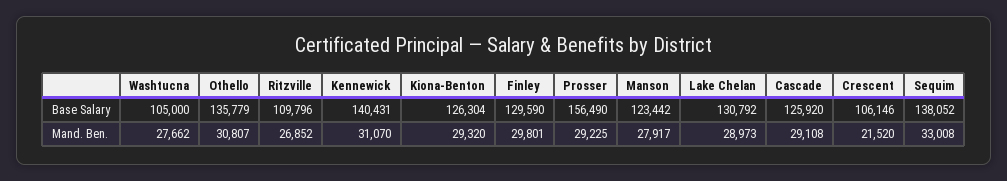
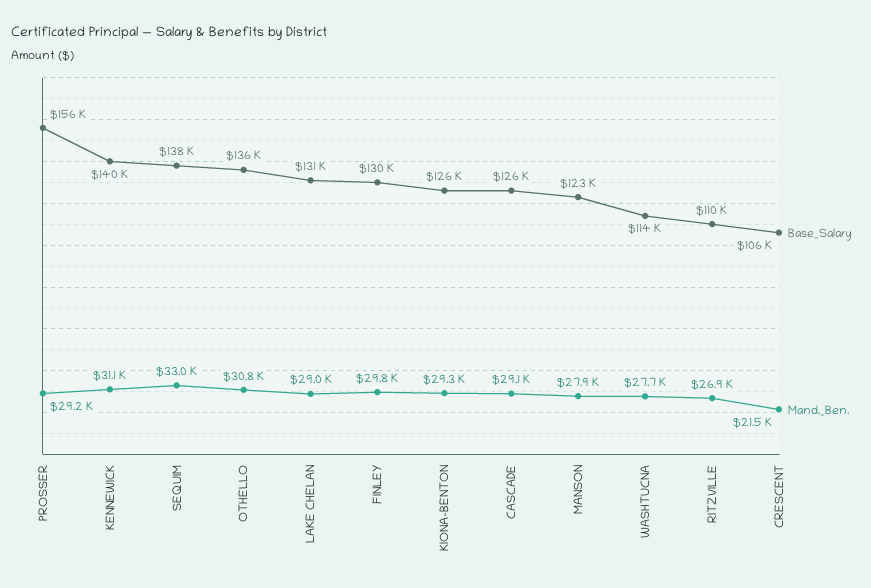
  {
    "Base Salary": {
-     "Washtucna": 105000,
+     "Washtucna": 114000,
      "Othello": 135779,
      "Ritzville": 109796,
      "Kennewick": 140431,
      "Kiona-Benton": 126304,
      "Finley": 129590,
      "Prosser": 156490,
      "Manson": 123442,
      "Lake Chelan": 130792,
      "Cascade": 125920,
      "Crescent": 106146,
      "Sequim": 138052
    },
    "Mand. Ben.": {
      "Washtucna": 27662,
      "Othello": 30807,
      "Ritzville": 26852,
      "Kennewick": 31070,
      "Kiona-Benton": 29320,
      "Finley": 29801,
      "Prosser": 29225,
      "Manson": 27917,
      "Lake Chelan": 28973,
      "Cascade": 29108,
      "Crescent": 21520,
      "Sequim": 33008
    }
  }

